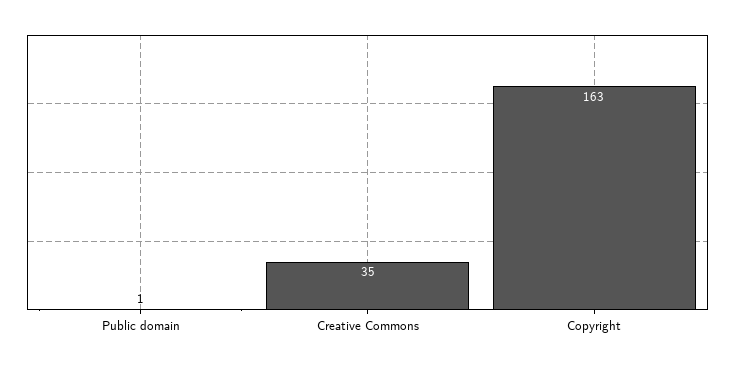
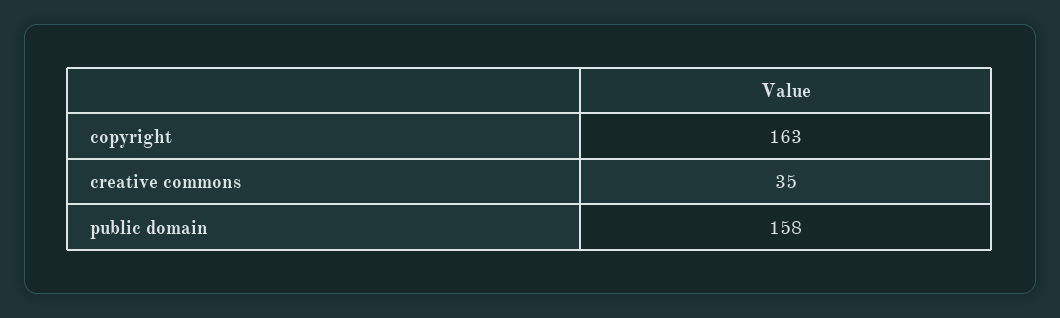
  {
-   "Public domain": 1,
+   "Public domain": 158,
    "Creative Commons": 35,
    "Copyright": 163
  }

